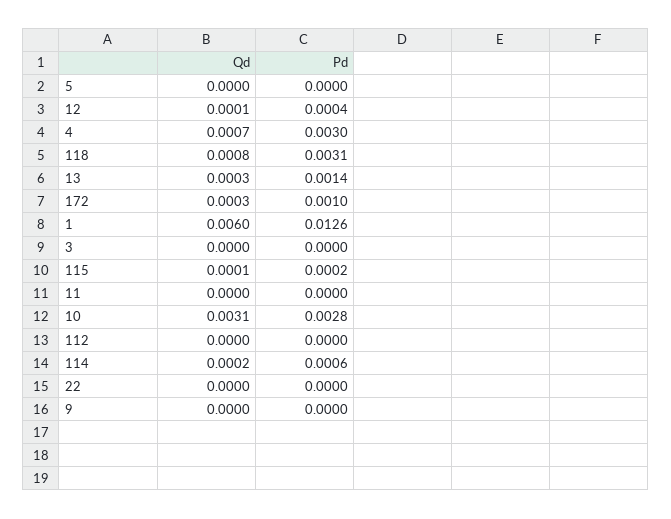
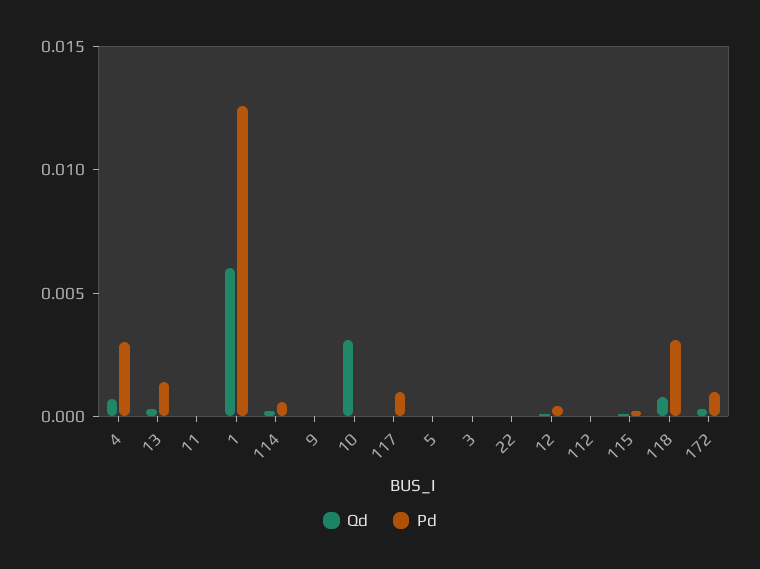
  {
    "Qd": {
      "5": 0,
      "12": 0.0001,
      "4": 0.0007,
      "118": 0.0008,
      "13": 0.0003,
      "172": 0.0003,
      "1": 0.006,
      "3": 0,
      "115": 0.0001,
      "11": 0,
      "10": 0.0031,
      "112": 0,
      "114": 0.0002,
      "22": 0,
-     "9": 0
+     "9": 0,
+     "117": 0
    },
    "Pd": {
      "5": 0,
      "12": 0.0004,
      "4": 0.003,
      "118": 0.0031,
      "13": 0.0014,
      "172": 0.001,
      "1": 0.0126,
      "3": 0,
      "115": 0.0002,
      "11": 0,
-     "10": 0.0028,
+     "10": 0,
      "112": 0,
      "114": 0.0006,
      "22": 0,
-     "9": 0
+     "9": 0,
+     "117": 0.001
    }
  }

